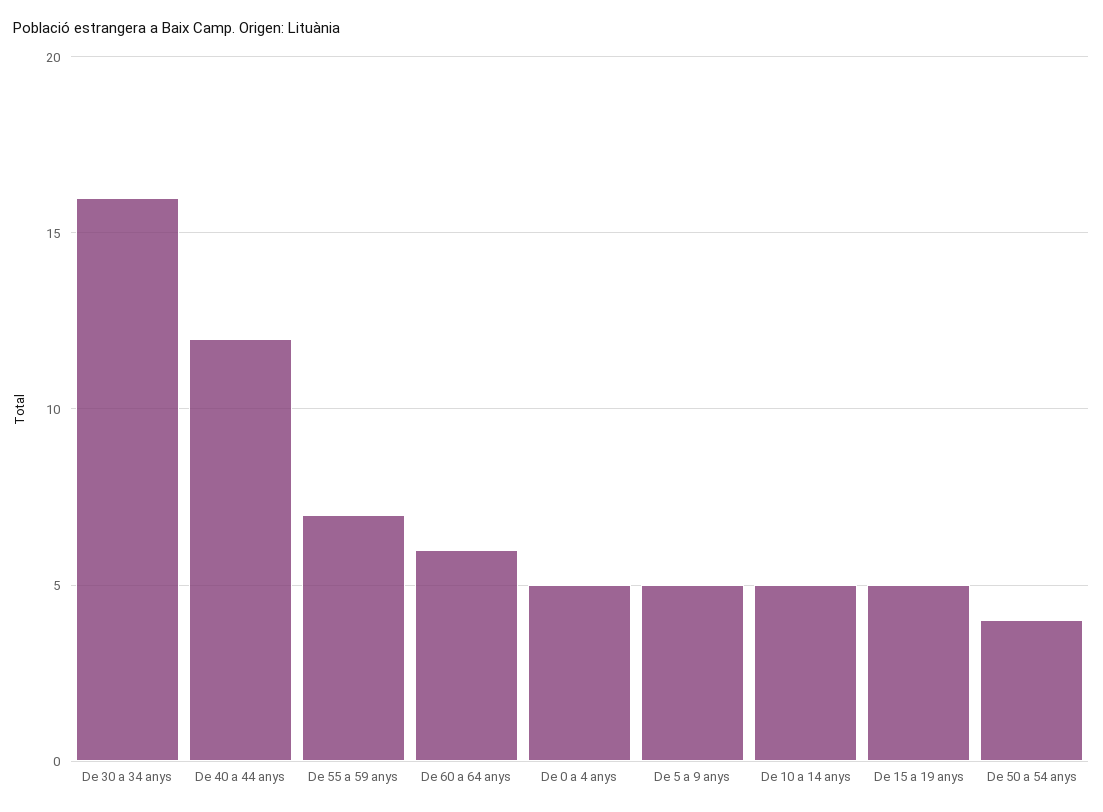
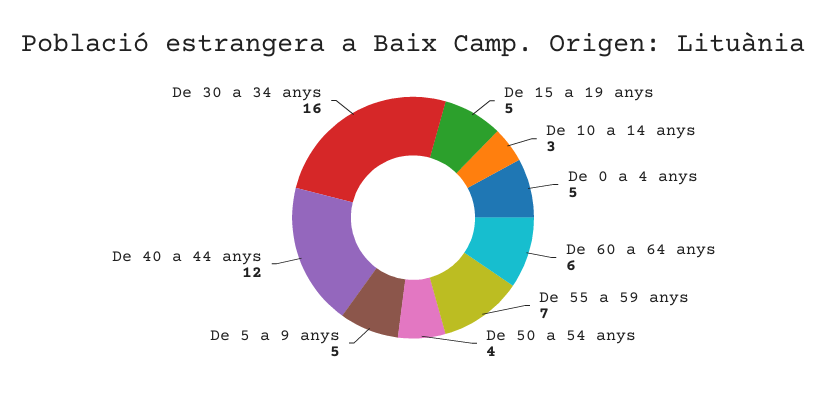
  {
    "De 30 a 34 anys": 16,
    "De 40 a 44 anys": 12,
    "De 55 a 59 anys": 7,
    "De 60 a 64 anys": 6,
    "De 0 a 4 anys": 5,
    "De 5 a 9 anys": 5,
-   "De 10 a 14 anys": 5,
+   "De 10 a 14 anys": 3,
    "De 15 a 19 anys": 5,
    "De 50 a 54 anys": 4
  }

